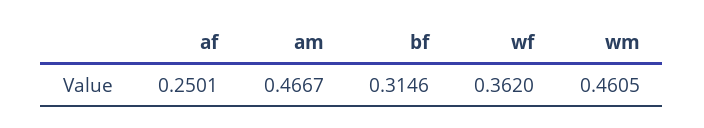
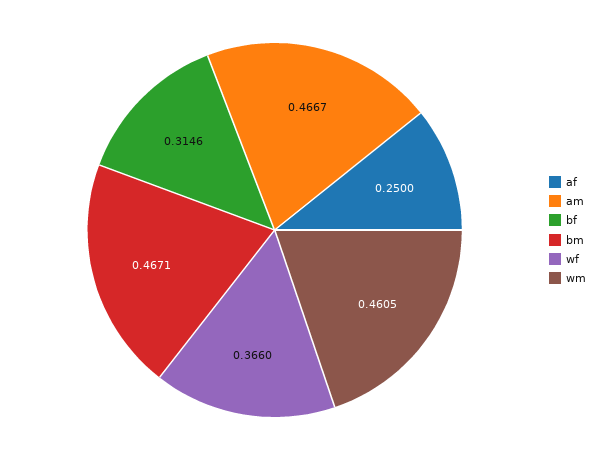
  {
-   "af": 0.2501,
+   "af": 0.25,
    "am": 0.4667,
    "bf": 0.3146,
-   "wf": 0.362,
+   "wf": 0.366,
-   "wm": 0.4605
+   "wm": 0.4605,
+   "bm": 0.4671
  }

